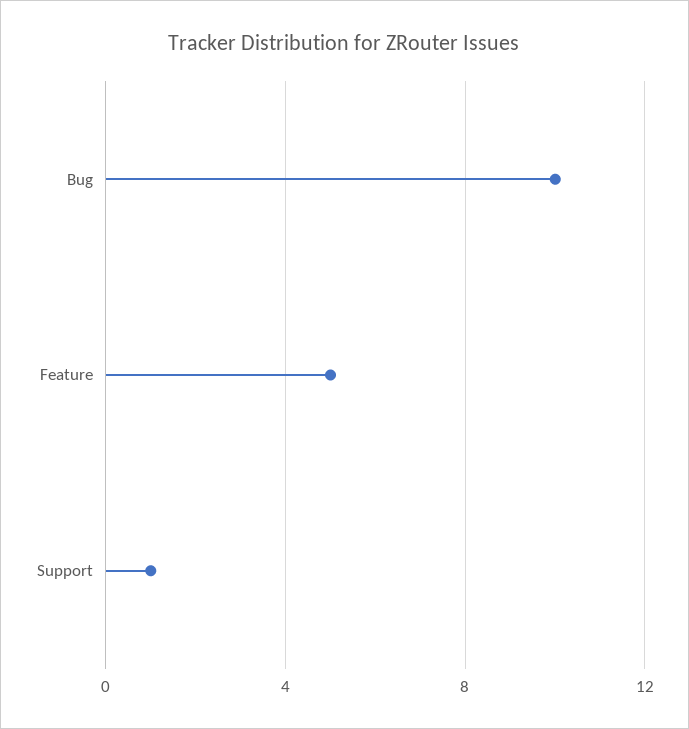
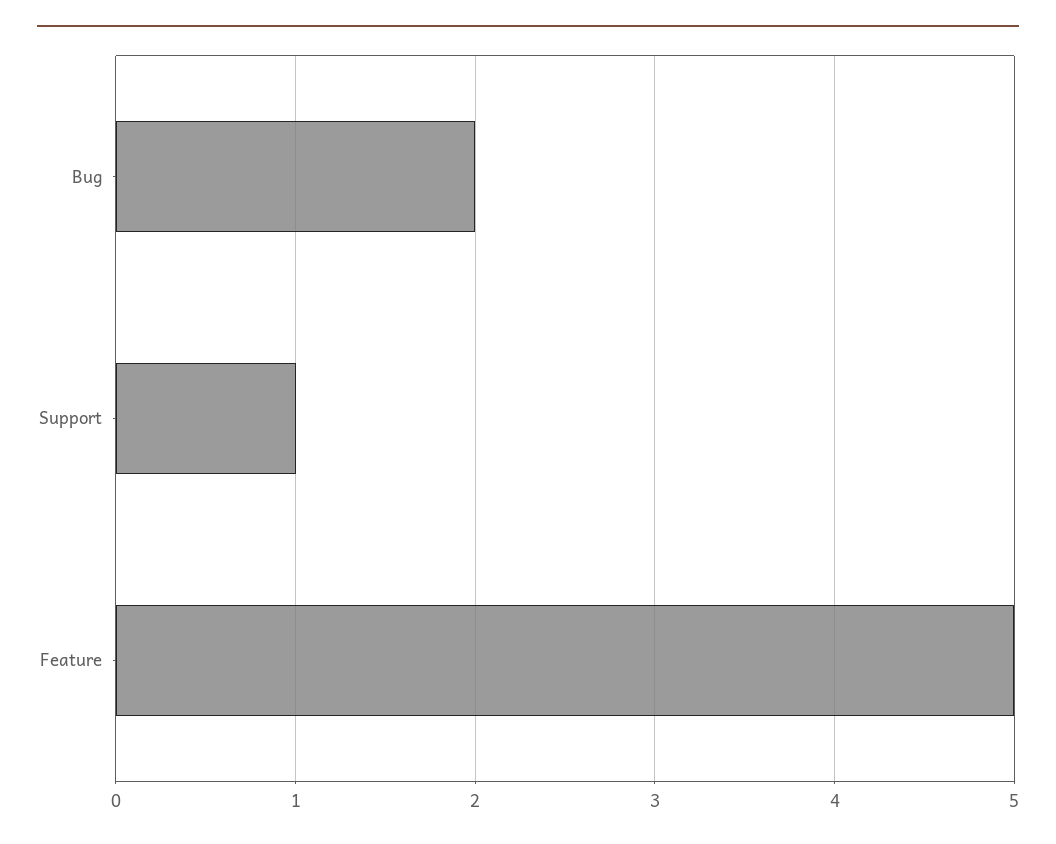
  {
-   "Bug": 10,
+   "Bug": 2,
    "Feature": 5,
    "Support": 1
  }

